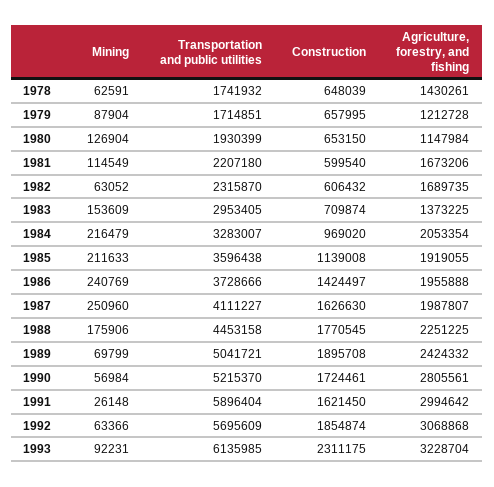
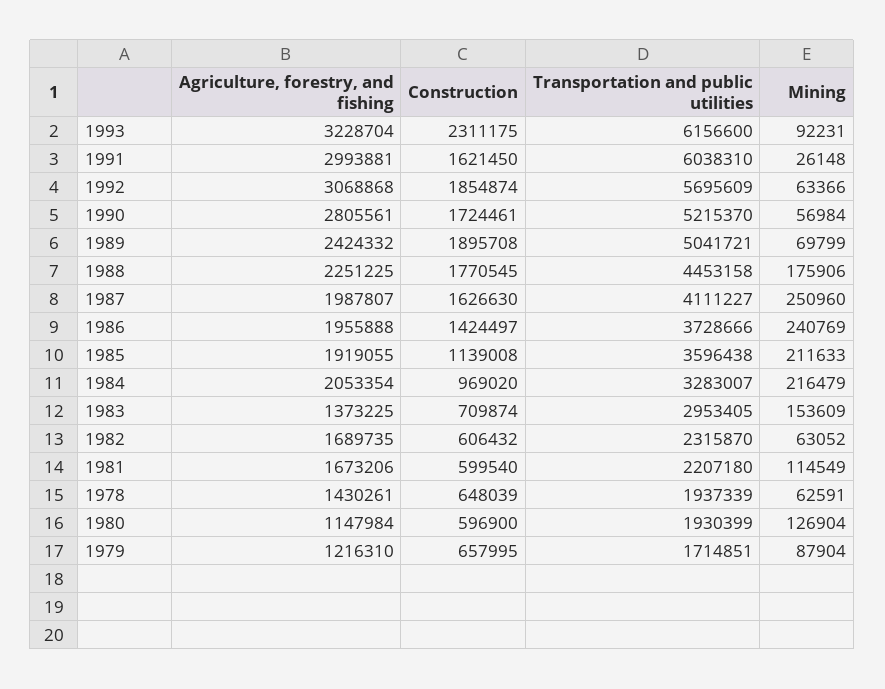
  {
    "Mining": {
      "1978": 62591,
      "1979": 87904,
      "1980": 126904,
      "1981": 114549,
      "1982": 63052,
      "1983": 153609,
      "1984": 216479,
      "1985": 211633,
      "1986": 240769,
      "1987": 250960,
      "1988": 175906,
      "1989": 69799,
      "1990": 56984,
      "1991": 26148,
      "1992": 63366,
      "1993": 92231
    },
    "Transportation and public utilities": {
-     "1978": 1741932,
+     "1978": 1937339,
      "1979": 1714851,
      "1980": 1930399,
      "1981": 2207180,
      "1982": 2315870,
      "1983": 2953405,
      "1984": 3283007,
      "1985": 3596438,
      "1986": 3728666,
      "1987": 4111227,
      "1988": 4453158,
      "1989": 5041721,
      "1990": 5215370,
-     "1991": 5896404,
+     "1991": 6038310,
      "1992": 5695609,
-     "1993": 6135985
+     "1993": 6156600
    },
    "Construction": {
      "1978": 648039,
      "1979": 657995,
-     "1980": 653150,
+     "1980": 596900,
      "1981": 599540,
      "1982": 606432,
      "1983": 709874,
      "1984": 969020,
      "1985": 1139008,
      "1986": 1424497,
      "1987": 1626630,
      "1988": 1770545,
      "1989": 1895708,
      "1990": 1724461,
      "1991": 1621450,
      "1992": 1854874,
      "1993": 2311175
    },
    "Agriculture, forestry, and fishing": {
      "1978": 1430261,
-     "1979": 1212728,
+     "1979": 1216310,
      "1980": 1147984,
      "1981": 1673206,
      "1982": 1689735,
      "1983": 1373225,
      "1984": 2053354,
      "1985": 1919055,
      "1986": 1955888,
      "1987": 1987807,
      "1988": 2251225,
      "1989": 2424332,
      "1990": 2805561,
-     "1991": 2994642,
+     "1991": 2993881,
      "1992": 3068868,
      "1993": 3228704
    }
  }

